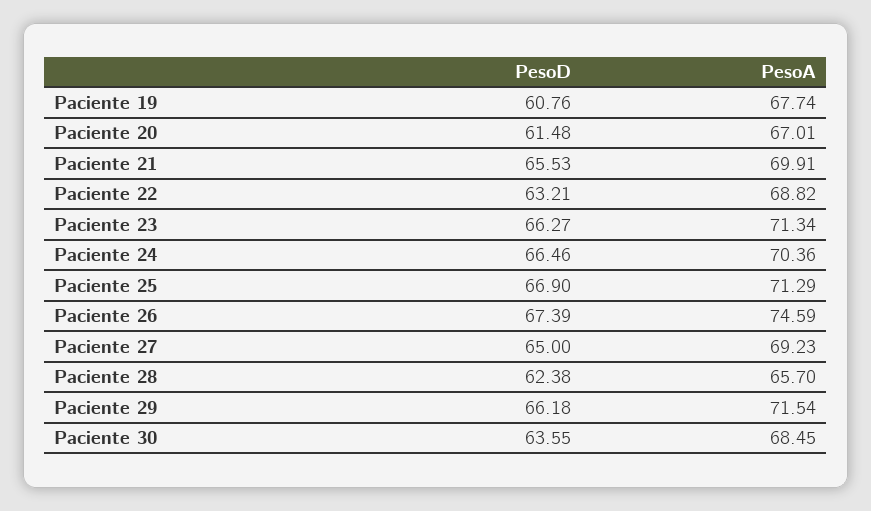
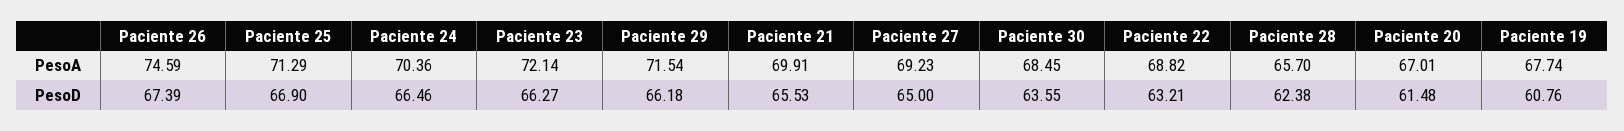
  {
    "PesoD": {
      "Paciente 19": 60.76,
      "Paciente 20": 61.48,
      "Paciente 21": 65.53,
      "Paciente 22": 63.21,
      "Paciente 23": 66.27,
      "Paciente 24": 66.46,
      "Paciente 25": 66.9,
      "Paciente 26": 67.39,
      "Paciente 27": 65,
      "Paciente 28": 62.38,
      "Paciente 29": 66.18,
      "Paciente 30": 63.55
    },
    "PesoA": {
      "Paciente 19": 67.74,
      "Paciente 20": 67.01,
      "Paciente 21": 69.91,
      "Paciente 22": 68.82,
-     "Paciente 23": 71.34,
+     "Paciente 23": 72.14,
      "Paciente 24": 70.36,
      "Paciente 25": 71.29,
      "Paciente 26": 74.59,
      "Paciente 27": 69.23,
      "Paciente 28": 65.7,
      "Paciente 29": 71.54,
      "Paciente 30": 68.45
    }
  }

